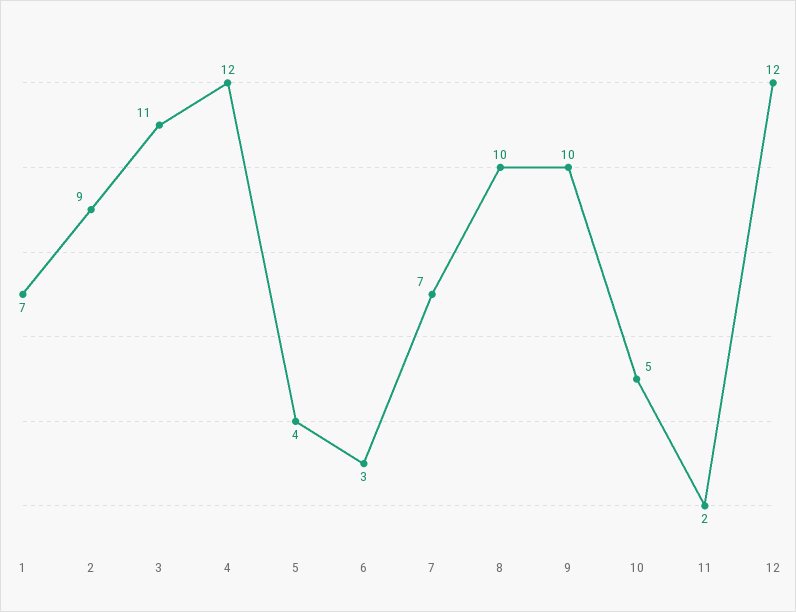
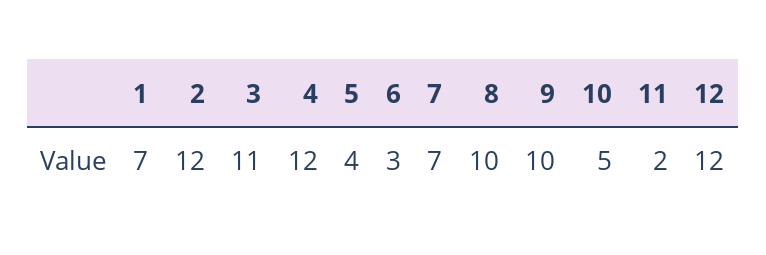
  {
    "1": 7,
-   "2": 9,
+   "2": 12,
    "3": 11,
    "4": 12,
    "5": 4,
    "6": 3,
    "7": 7,
    "8": 10,
    "9": 10,
    "10": 5,
    "11": 2,
    "12": 12
  }

